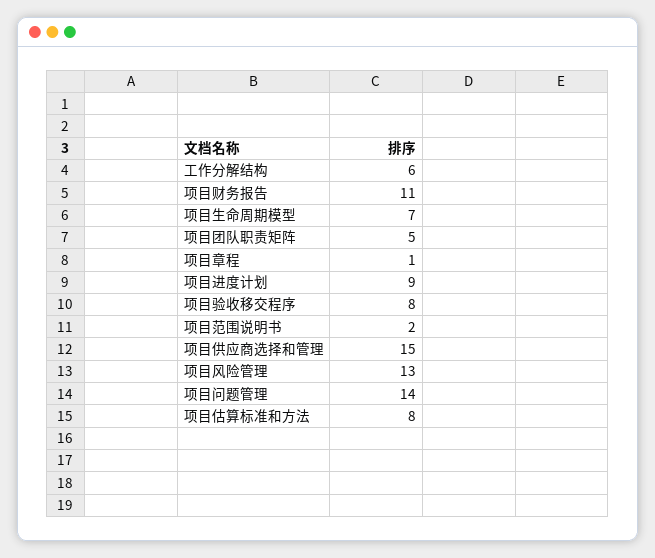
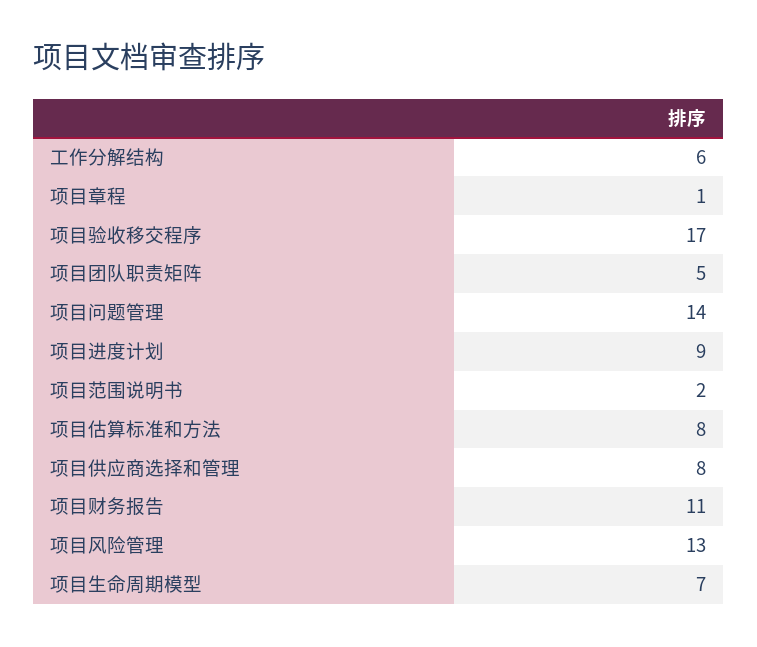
  {
    "工作分解结构": 6,
    "项目财务报告": 11,
    "项目生命周期模型": 7,
    "项目团队职责矩阵": 5,
    "项目章程": 1,
    "项目进度计划": 9,
-   "项目验收移交程序": 8,
+   "项目验收移交程序": 17,
    "项目范围说明书": 2,
-   "项目供应商选择和管理": 15,
+   "项目供应商选择和管理": 8,
    "项目风险管理": 13,
    "项目问题管理": 14,
    "项目估算标准和方法": 8
  }

